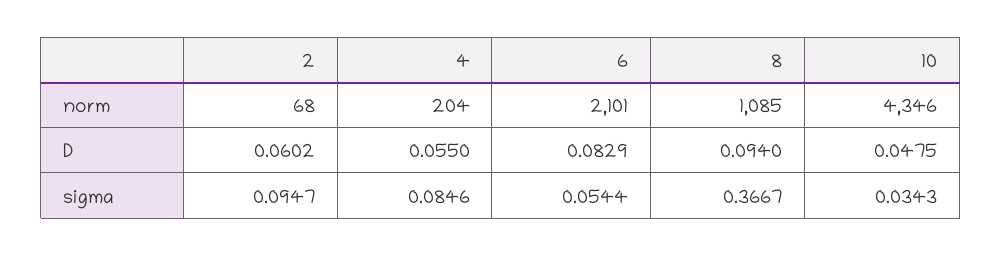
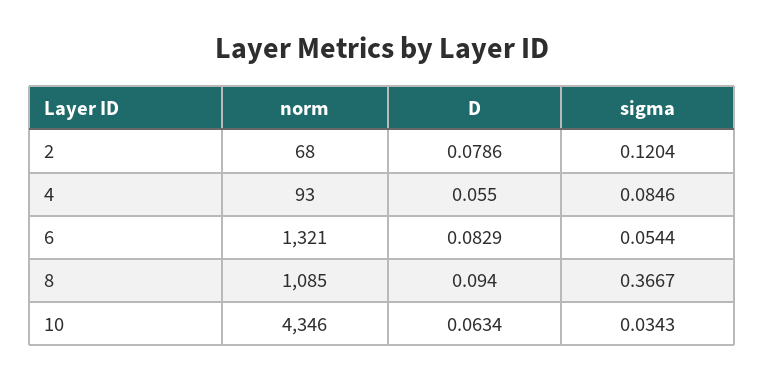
  {
    "2": {
      "norm": 68,
-     "D": 0.0602,
+     "D": 0.0786,
-     "sigma": 0.0947
+     "sigma": 0.1204
    },
    "4": {
-     "norm": 204,
+     "norm": 93,
      "D": 0.055,
      "sigma": 0.0846
    },
    "6": {
-     "norm": 2101,
+     "norm": 1321,
      "D": 0.0829,
      "sigma": 0.0544
    },
    "8": {
      "norm": 1085,
      "D": 0.094,
      "sigma": 0.3667
    },
    "10": {
      "norm": 4346,
-     "D": 0.0475,
+     "D": 0.0634,
      "sigma": 0.0343
    }
  }

